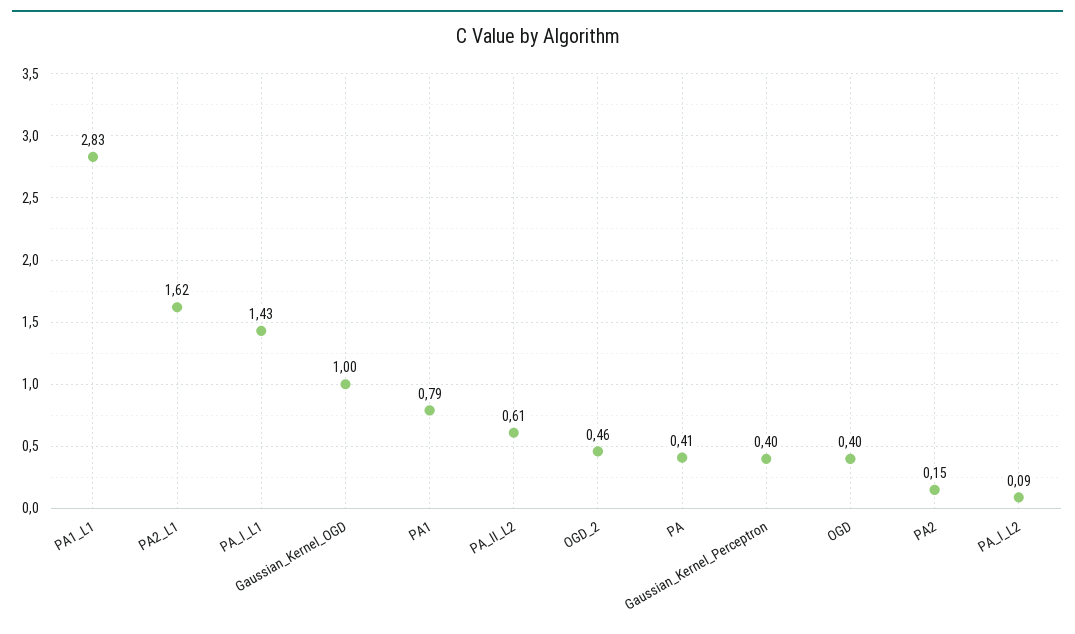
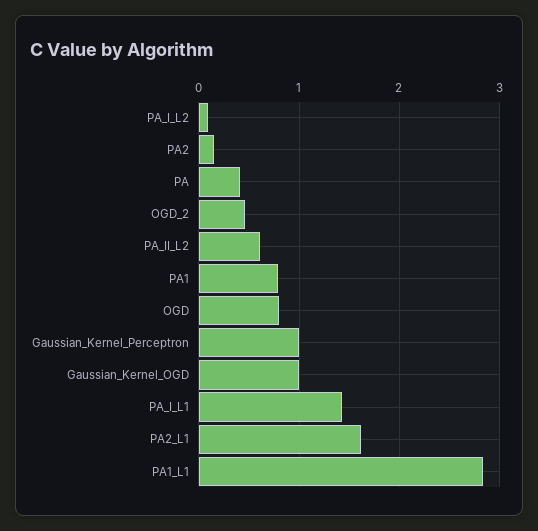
  {
    "PA1_L1": 2.83,
    "PA2_L1": 1.62,
    "PA_I_L1": 1.43,
    "Gaussian_Kernel_OGD": 1,
    "PA1": 0.79,
    "PA_II_L2": 0.61,
    "OGD_2": 0.46,
    "PA": 0.41,
-   "Gaussian_Kernel_Perceptron": 0.4,
+   "Gaussian_Kernel_Perceptron": 1,
-   "OGD": 0.4,
+   "OGD": 0.8,
    "PA2": 0.15,
    "PA_I_L2": 0.09
  }

